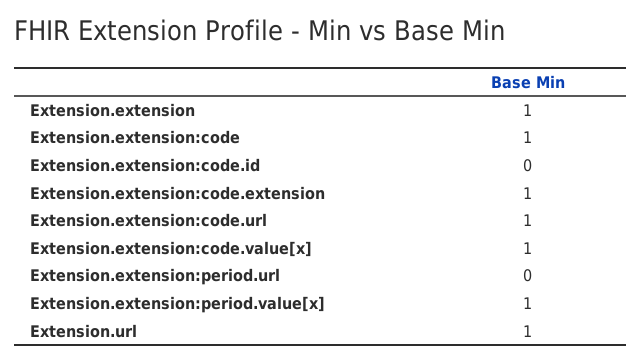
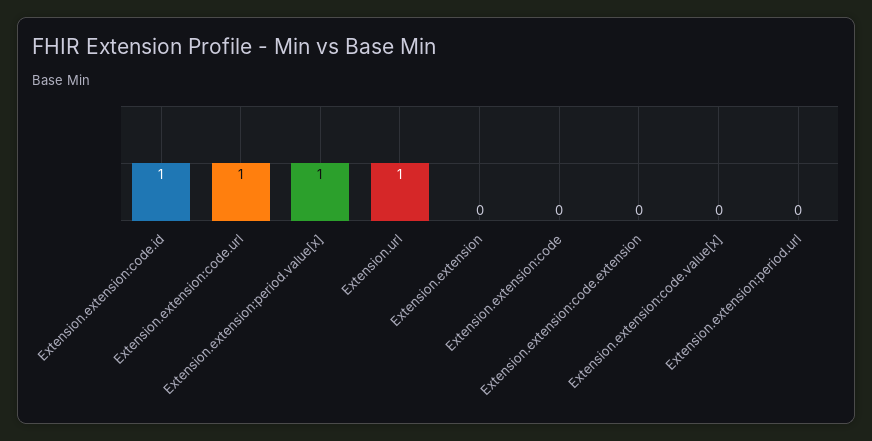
  {
-   "Extension.extension": 1,
+   "Extension.extension": 0,
-   "Extension.extension:code": 1,
+   "Extension.extension:code": 0,
-   "Extension.extension:code.id": 0,
+   "Extension.extension:code.id": 1,
-   "Extension.extension:code.extension": 1,
+   "Extension.extension:code.extension": 0,
    "Extension.extension:code.url": 1,
-   "Extension.extension:code.value[x]": 1,
+   "Extension.extension:code.value[x]": 0,
    "Extension.extension:period.url": 0,
    "Extension.extension:period.value[x]": 1,
    "Extension.url": 1
  }

